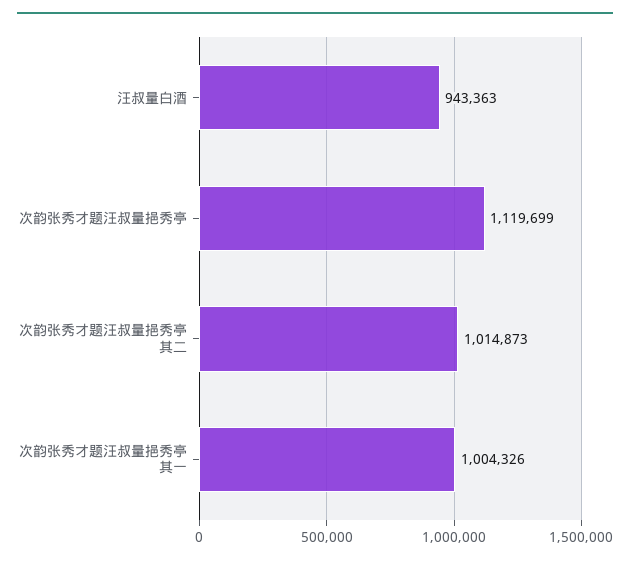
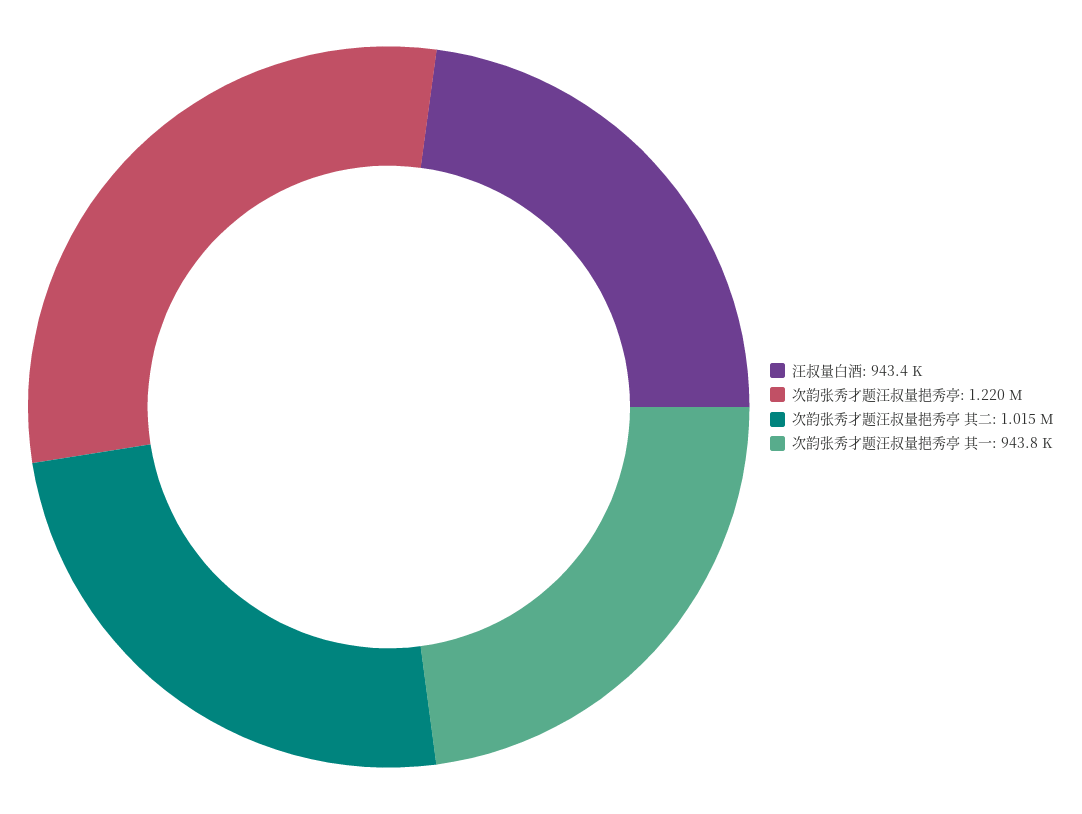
  {
    "汪叔量白酒": 943363,
-   "次韵张秀才题汪叔量挹秀亭": 1119699,
+   "次韵张秀才题汪叔量挹秀亭": 1220000,
    "次韵张秀才题汪叔量挹秀亭 其二": 1014873,
-   "次韵张秀才题汪叔量挹秀亭 其一": 1004326
+   "次韵张秀才题汪叔量挹秀亭 其一": 943800
  }

